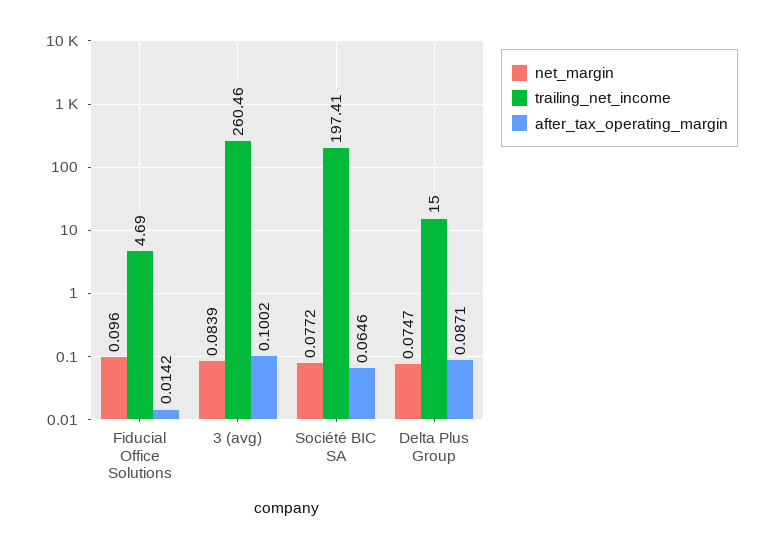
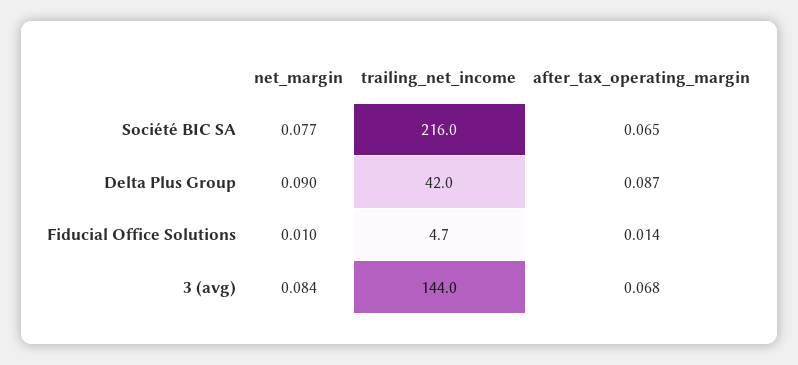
  {
    "net_margin": {
-     "Fiducial Office Solutions": 0.096,
+     "Fiducial Office Solutions": 0.01,
      "3 (avg)": 0.0839,
      "Société BIC SA": 0.0772,
-     "Delta Plus Group": 0.0747
+     "Delta Plus Group": 0.09
    },
    "trailing_net_income": {
      "Fiducial Office Solutions": 4.69,
-     "3 (avg)": 260.46,
+     "3 (avg)": 144,
-     "Société BIC SA": 197.41,
+     "Société BIC SA": 216,
-     "Delta Plus Group": 15
+     "Delta Plus Group": 42
    },
    "after_tax_operating_margin": {
      "Fiducial Office Solutions": 0.0142,
-     "3 (avg)": 0.1002,
+     "3 (avg)": 0.068,
      "Société BIC SA": 0.0646,
      "Delta Plus Group": 0.0871
    }
  }

